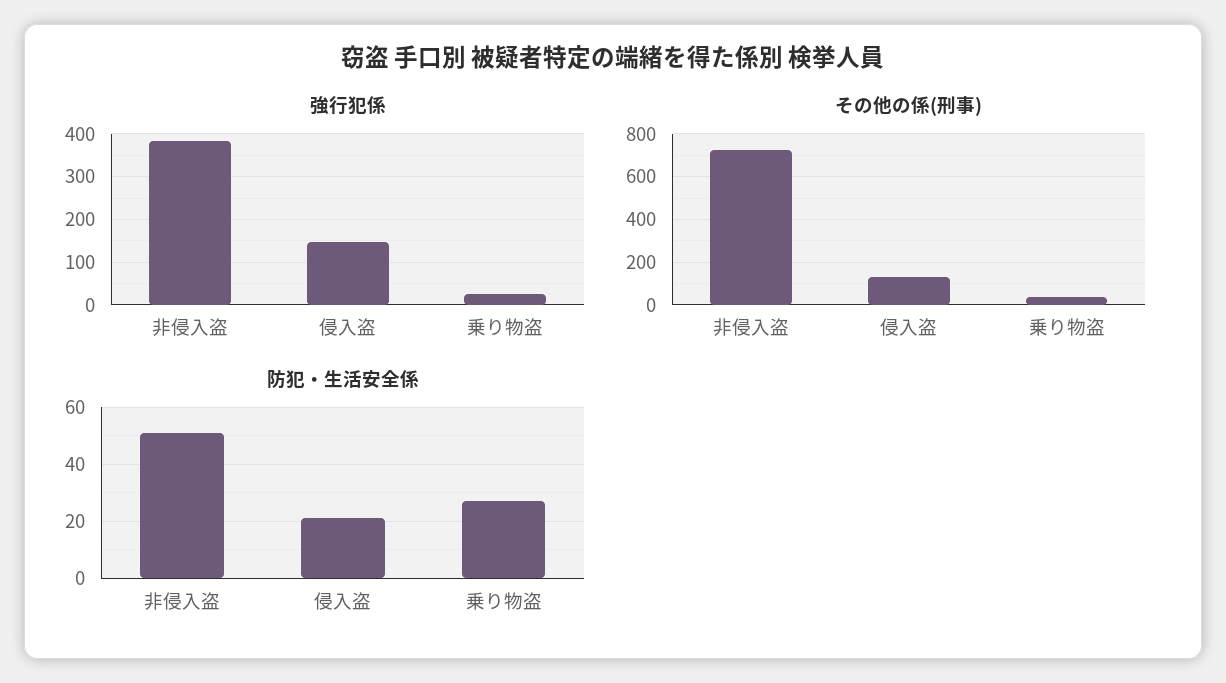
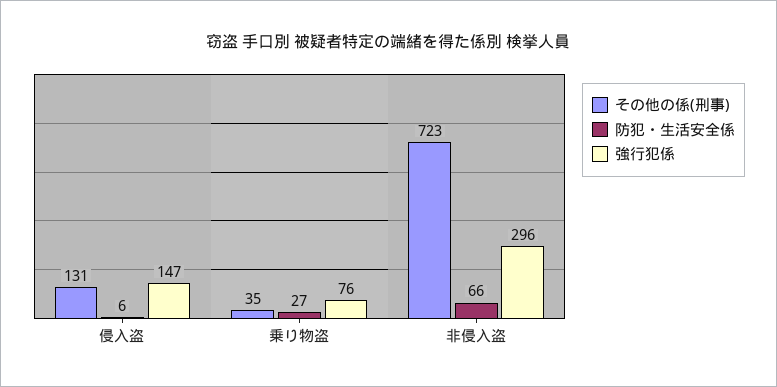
  {
    "強行犯係": {
-     "非侵入盗": 380,
+     "非侵入盗": 296,
      "侵入盗": 147,
-     "乗り物盗": 20
+     "乗り物盗": 76
    },
    "その他の係(刑事)": {
      "非侵入盗": 723,
      "侵入盗": 131,
      "乗り物盗": 35
    },
    "防犯・生活安全係": {
-     "非侵入盗": 50,
+     "非侵入盗": 66,
-     "侵入盗": 20,
+     "侵入盗": 6,
      "乗り物盗": 27
    }
  }

